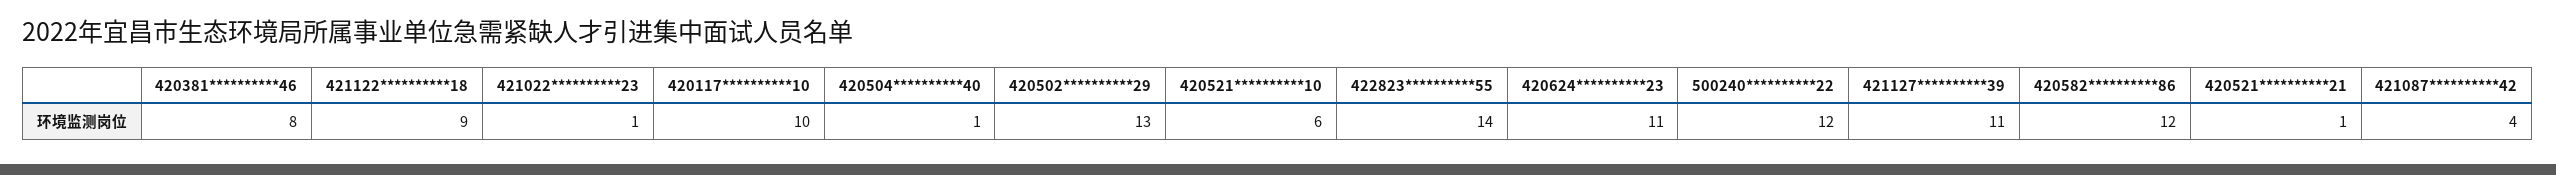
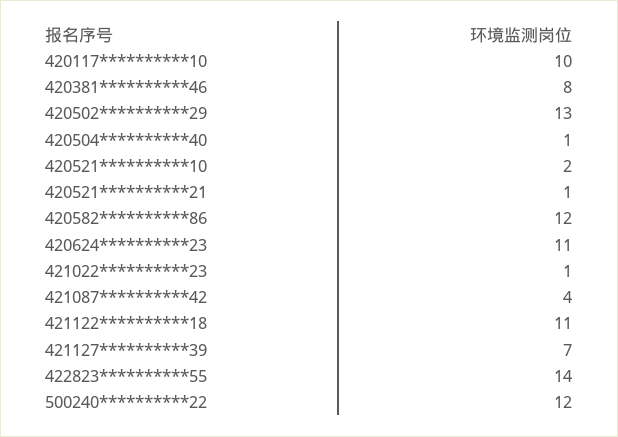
  {
    "420381**********46": 8,
-   "421122**********18": 9,
+   "421122**********18": 11,
    "421022**********23": 1,
    "420117**********10": 10,
    "420504**********40": 1,
    "420502**********29": 13,
-   "420521**********10": 6,
+   "420521**********10": 2,
    "422823**********55": 14,
    "420624**********23": 11,
    "500240**********22": 12,
-   "421127**********39": 11,
+   "421127**********39": 7,
    "420582**********86": 12,
    "420521**********21": 1,
    "421087**********42": 4
  }

